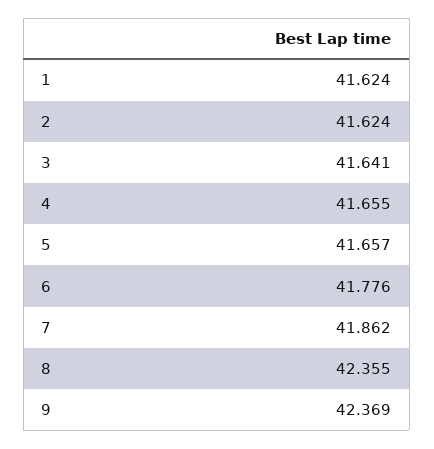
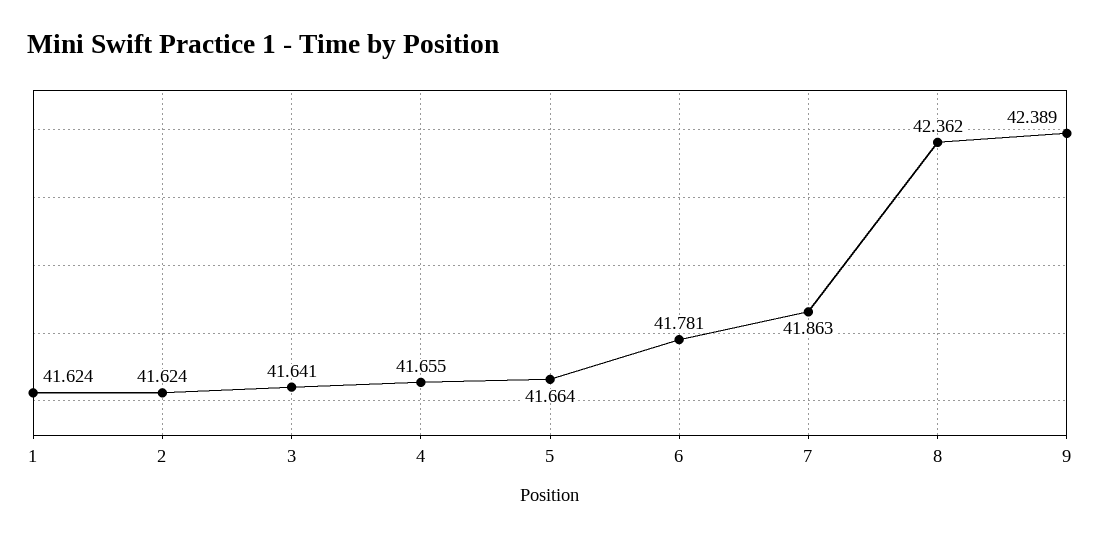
  {
    "1": 41.624,
    "2": 41.624,
    "3": 41.641,
    "4": 41.655,
-   "5": 41.657,
+   "5": 41.664,
-   "6": 41.776,
+   "6": 41.781,
-   "7": 41.862,
+   "7": 41.863,
-   "8": 42.355,
+   "8": 42.362,
-   "9": 42.369
+   "9": 42.389
  }

